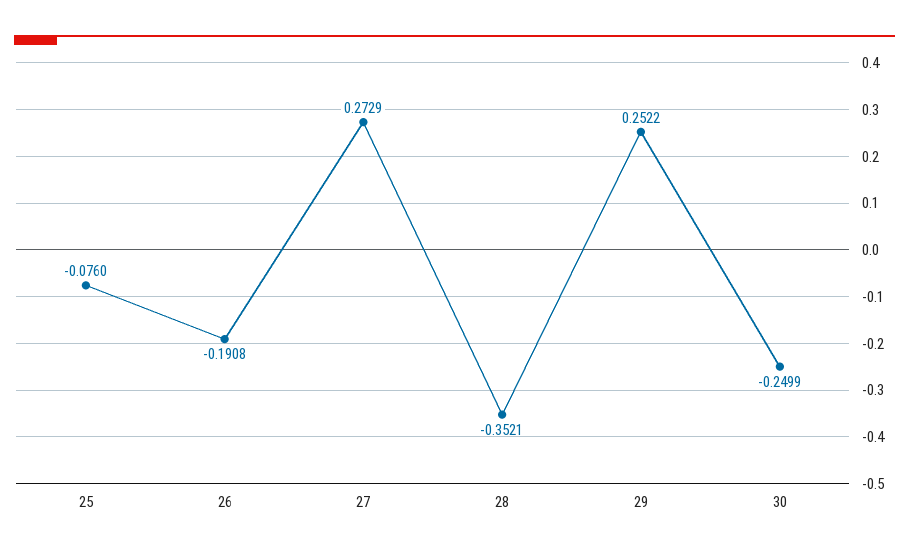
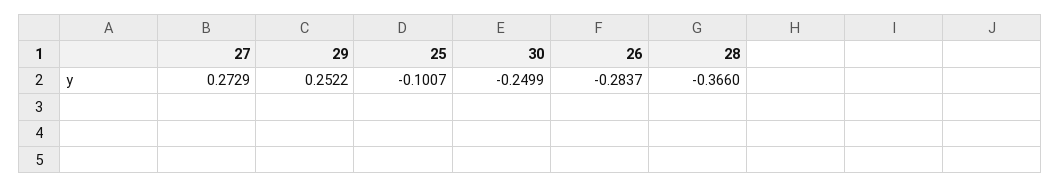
  {
-   "25": -0.076,
+   "25": -0.1007,
-   "26": -0.1908,
+   "26": -0.2837,
    "27": 0.2729,
-   "28": -0.3521,
+   "28": -0.366,
    "29": 0.2522,
    "30": -0.2499
  }

